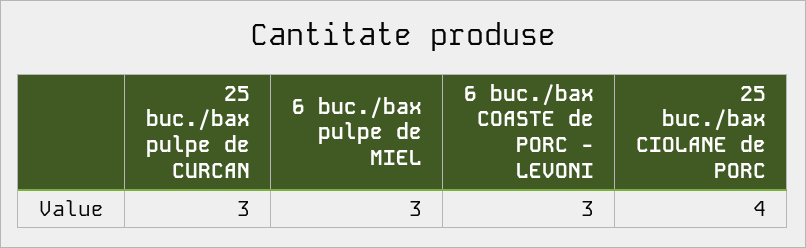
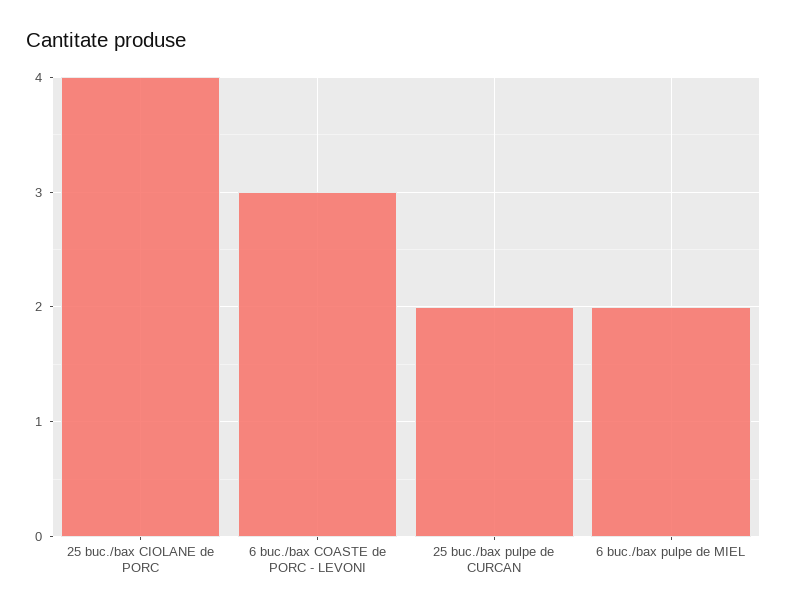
  {
-   "25 buc./bax pulpe de CURCAN": 3,
+   "25 buc./bax pulpe de CURCAN": 2,
-   "6 buc./bax pulpe de MIEL": 3,
+   "6 buc./bax pulpe de MIEL": 2,
    "6 buc./bax COASTE de PORC - LEVONI": 3,
    "25 buc./bax CIOLANE de PORC": 4
  }

